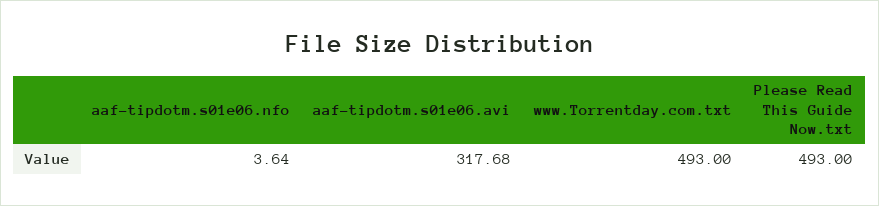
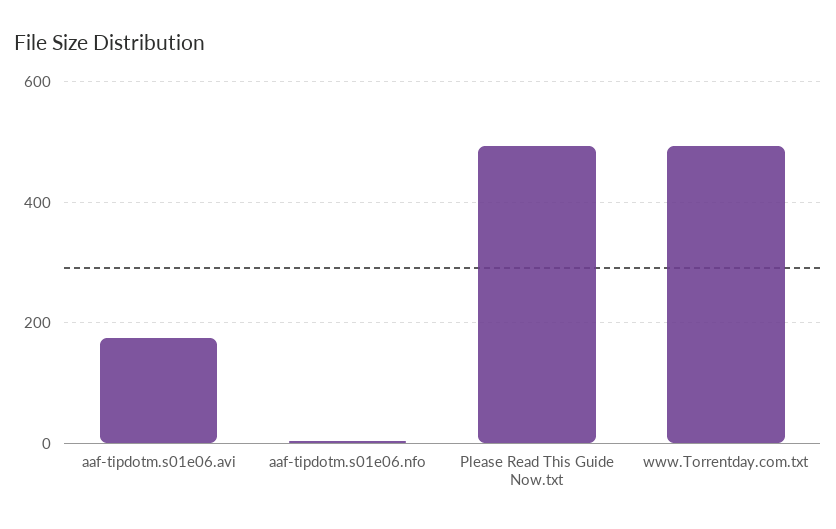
  {
    "aaf-tipdotm.s01e06.nfo": 3.64,
-   "aaf-tipdotm.s01e06.avi": 317.68,
+   "aaf-tipdotm.s01e06.avi": 180,
    "www.Torrentday.com.txt": 493,
    "Please Read This Guide Now.txt": 493
  }

